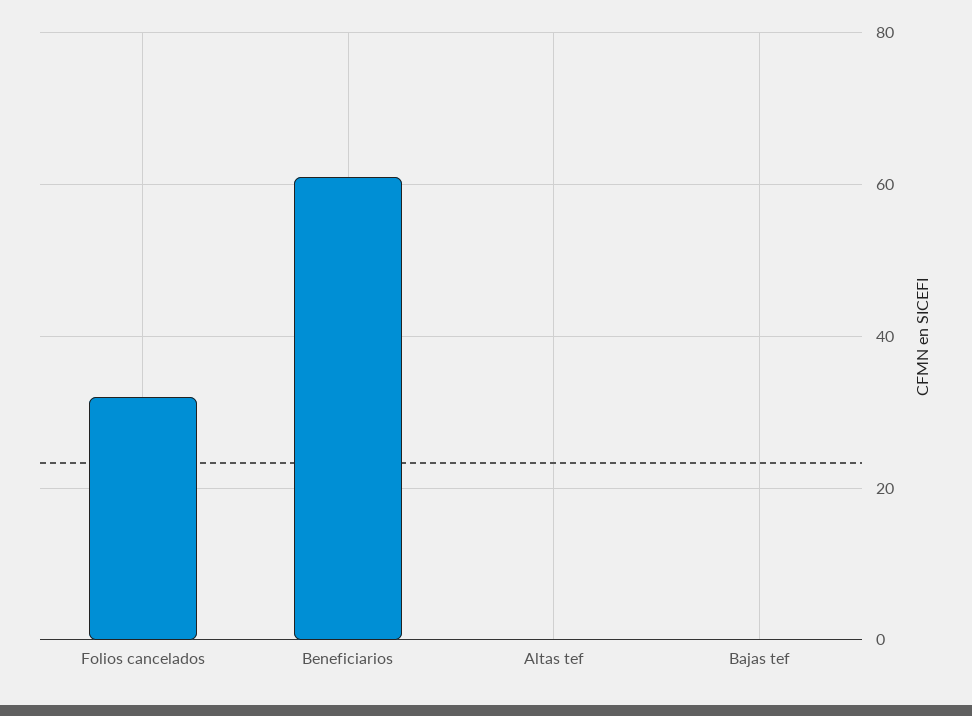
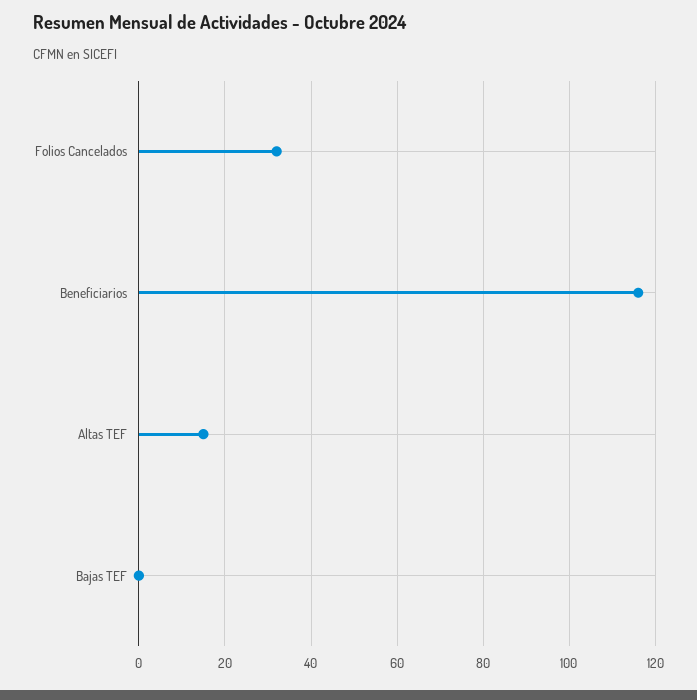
  {
    "Folios cancelados": 30,
-   "Beneficiarios": 60,
+   "Beneficiarios": 115,
-   "Altas tef": 0,
+   "Altas tef": 15,
    "Bajas tef": 0
  }

